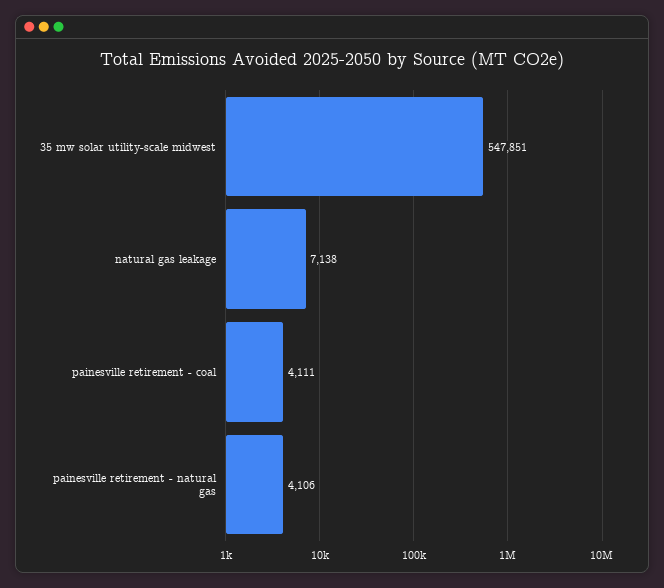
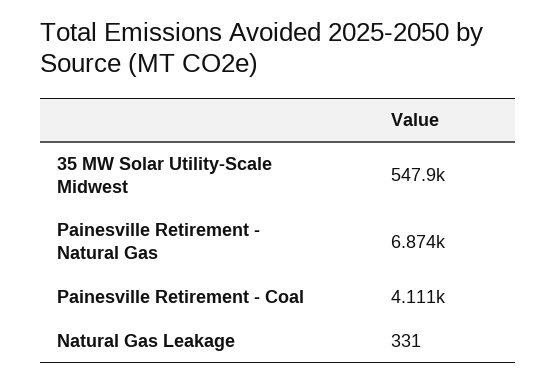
  {
    "35 mw solar utility-scale midwest": 547851,
-   "natural gas leakage": 7138,
+   "natural gas leakage": 331,
    "painesville retirement - coal": 4111,
-   "painesville retirement - natural gas": 4106
+   "painesville retirement - natural gas": 6874
  }

